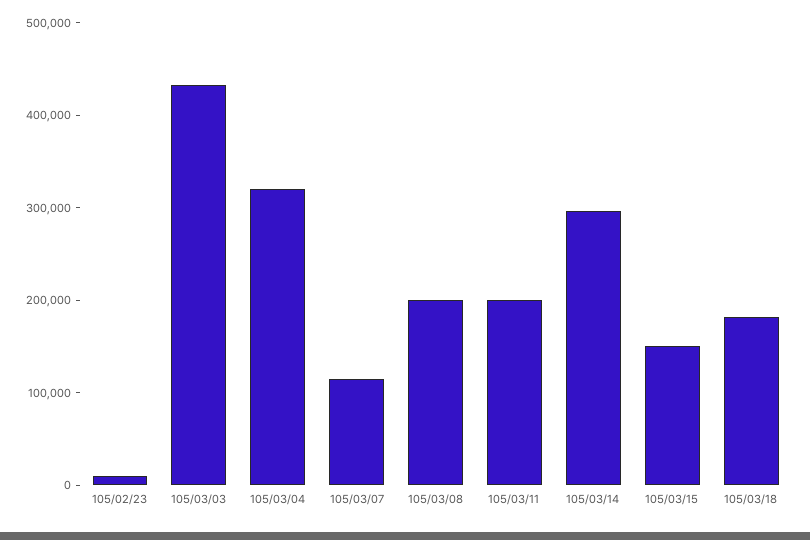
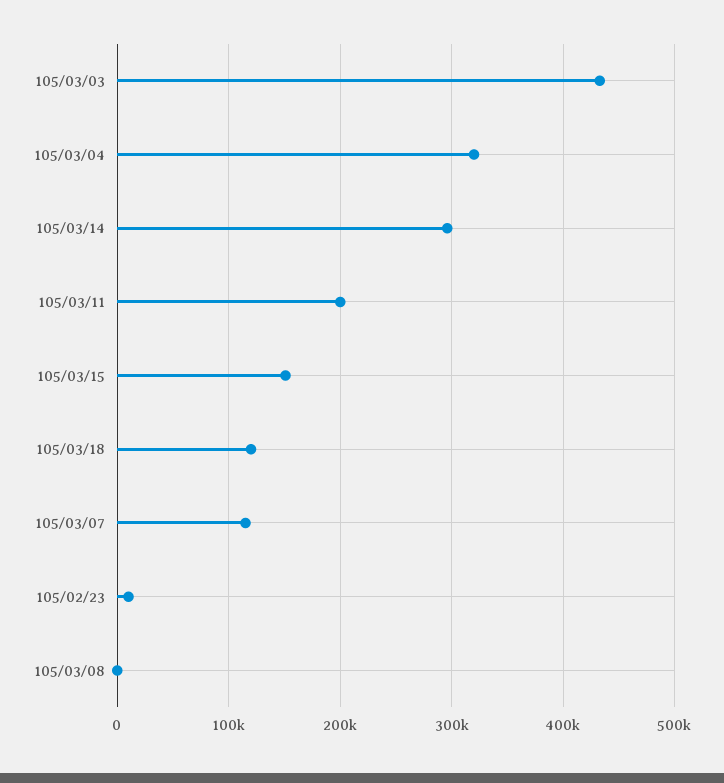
  {
    "105/02/23": 10000,
    "105/03/03": 430000,
    "105/03/04": 320000,
    "105/03/07": 120000,
-   "105/03/08": 200000,
+   "105/03/08": 0,
    "105/03/11": 200000,
    "105/03/14": 300000,
    "105/03/15": 150000,
-   "105/03/18": 180000
+   "105/03/18": 120000
  }

